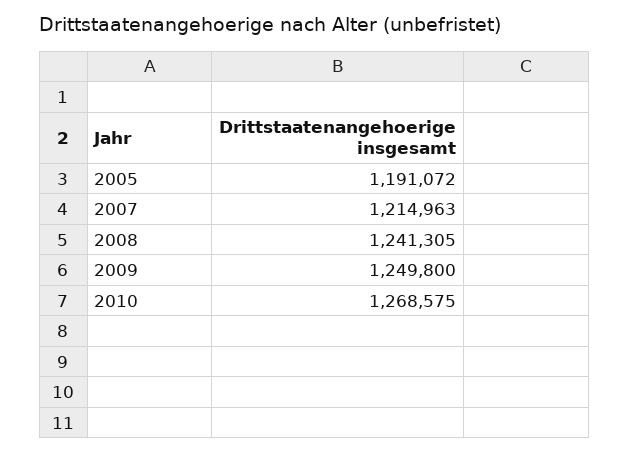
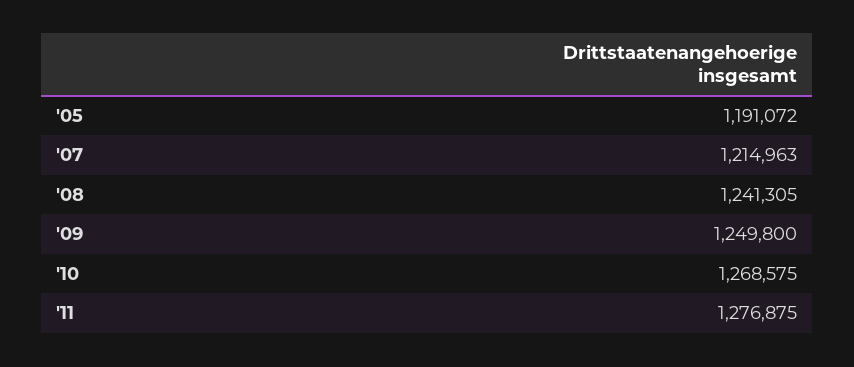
  {
    "2005": 1191072,
    "2007": 1214963,
    "2008": 1241305,
    "2009": 1249800,
-   "2010": 1268575
+   "2010": 1268575,
+   "'11": 1276875
  }

